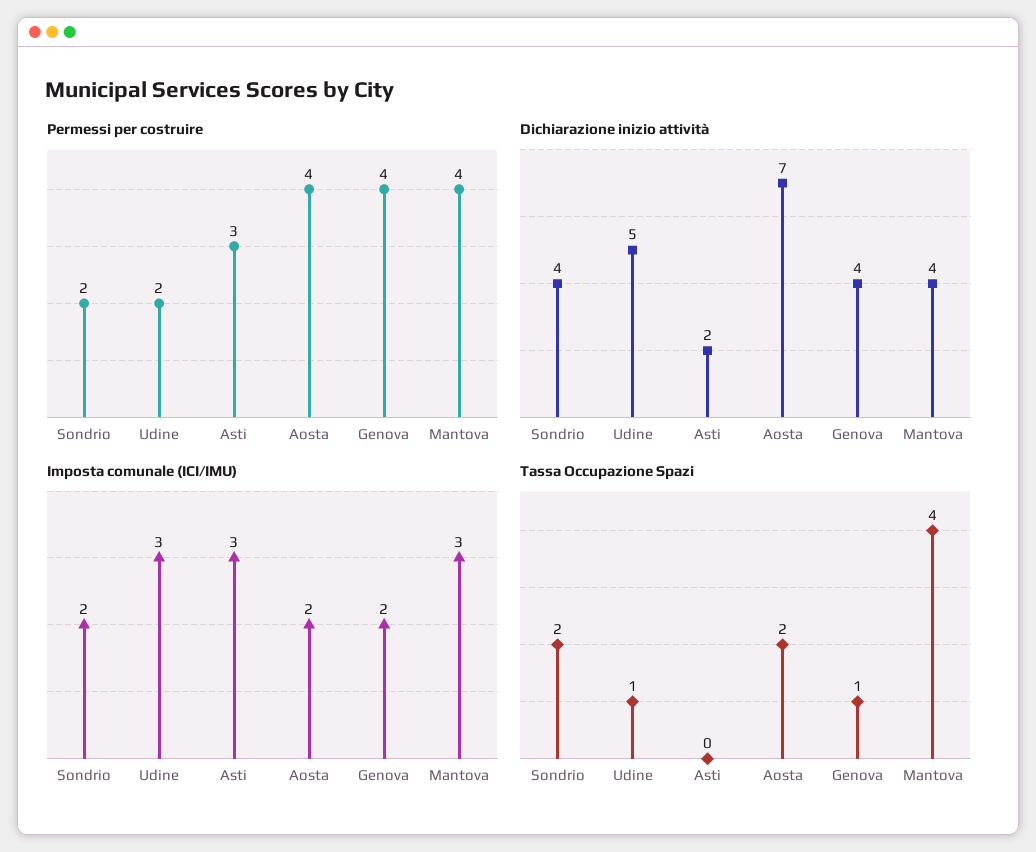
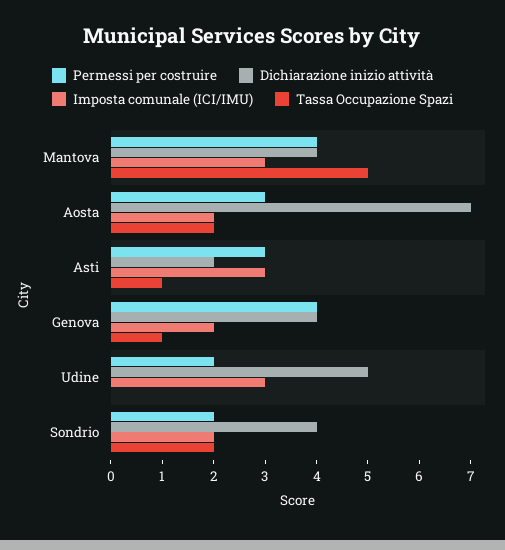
  {
    "Permessi per costruire": {
      "Sondrio": 2,
      "Udine": 2,
      "Asti": 3,
-     "Aosta": 4,
+     "Aosta": 3,
      "Genova": 4,
      "Mantova": 4
    },
    "Dichiarazione inizio attività": {
      "Sondrio": 4,
      "Udine": 5,
      "Asti": 2,
      "Aosta": 7,
      "Genova": 4,
      "Mantova": 4
    },
    "Imposta comunale (ICI/IMU)": {
      "Sondrio": 2,
      "Udine": 3,
      "Asti": 3,
      "Aosta": 2,
      "Genova": 2,
      "Mantova": 3
    },
    "Tassa Occupazione Spazi": {
      "Sondrio": 2,
-     "Udine": 1,
+     "Udine": 0,
-     "Asti": 0,
+     "Asti": 1,
      "Aosta": 2,
      "Genova": 1,
-     "Mantova": 4
+     "Mantova": 5
    }
  }

